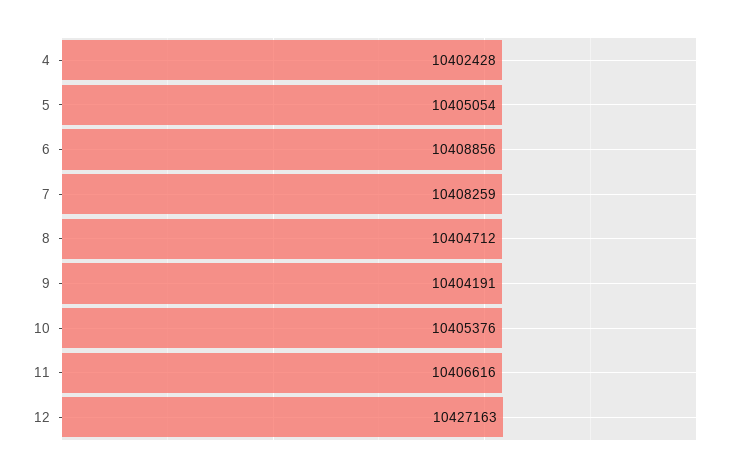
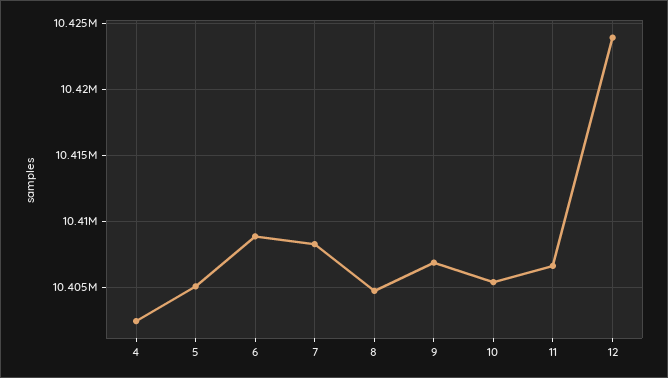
  {
    "4": 10402428,
    "5": 10405054,
    "6": 10408856,
    "7": 10408259,
    "8": 10404712,
-   "9": 10404191,
+   "9": 10407000,
    "10": 10405376,
    "11": 10406616,
-   "12": 10427163
+   "12": 10424000
  }

